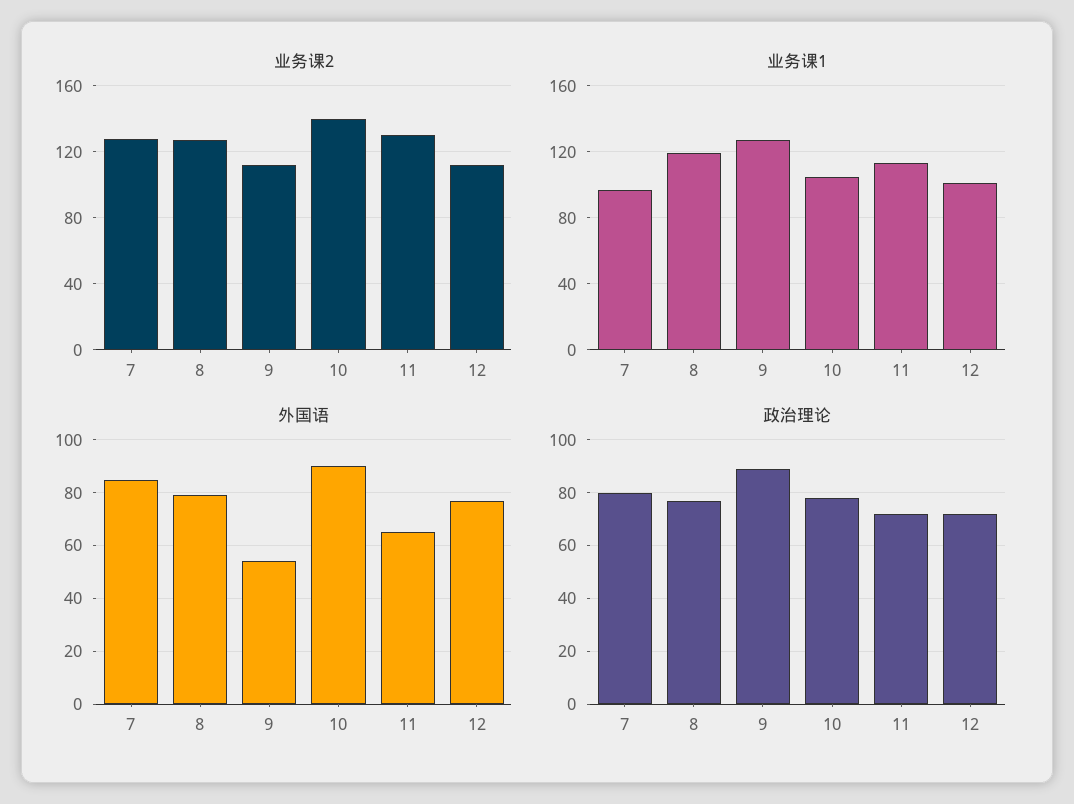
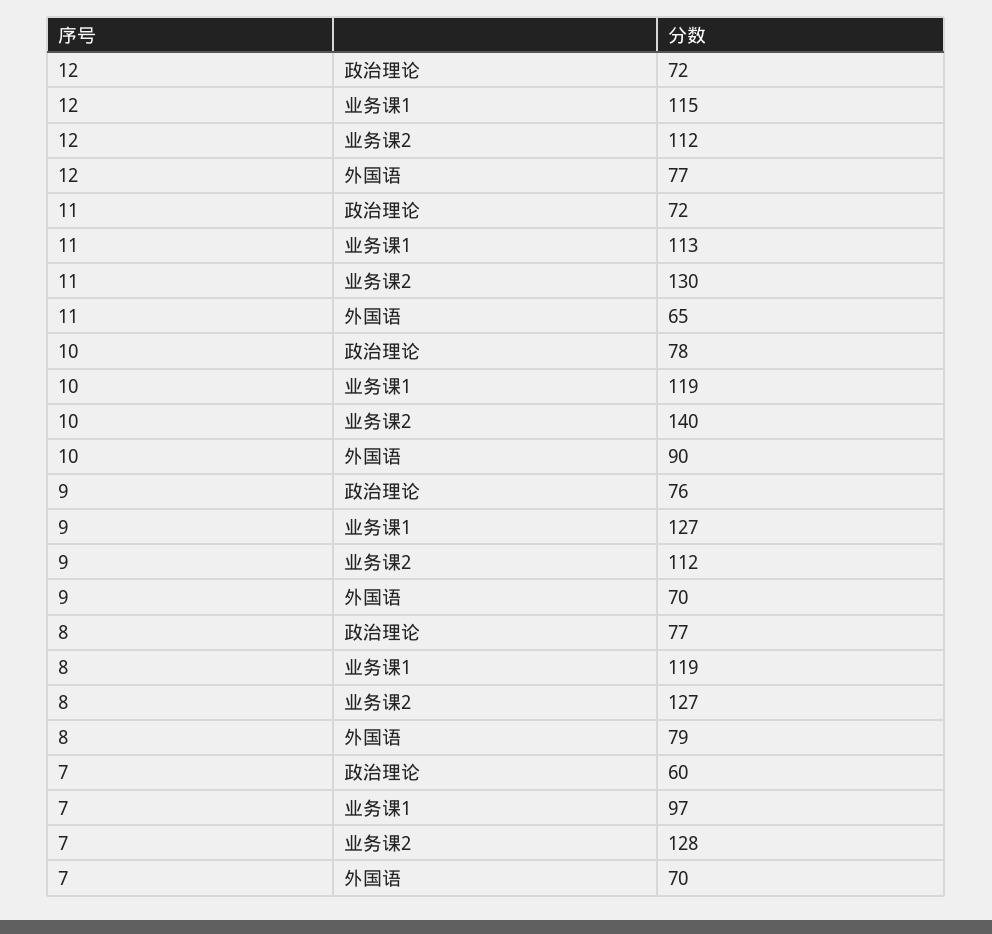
  {
    "业务课2": {
      "7": 128,
      "8": 127,
      "9": 112,
      "10": 140,
      "11": 130,
      "12": 112
    },
    "业务课1": {
      "7": 97,
      "8": 119,
      "9": 127,
-     "10": 105,
+     "10": 119,
      "11": 113,
-     "12": 100
+     "12": 115
    },
    "外国语": {
-     "7": 85,
+     "7": 70,
      "8": 79,
-     "9": 55,
+     "9": 70,
      "10": 90,
      "11": 65,
      "12": 77
    },
    "政治理论": {
-     "7": 80,
+     "7": 60,
      "8": 77,
-     "9": 90,
+     "9": 76,
      "10": 78,
      "11": 72,
      "12": 72
    }
  }

